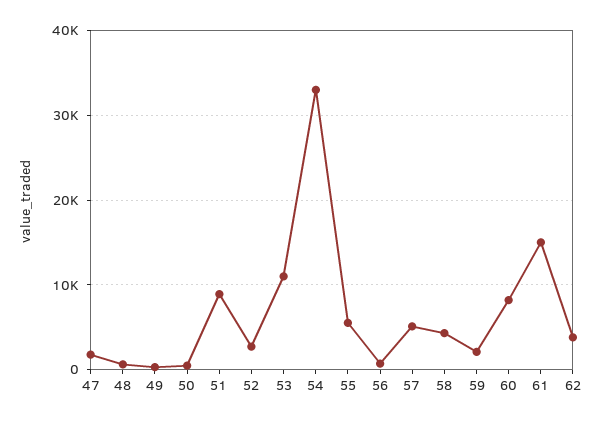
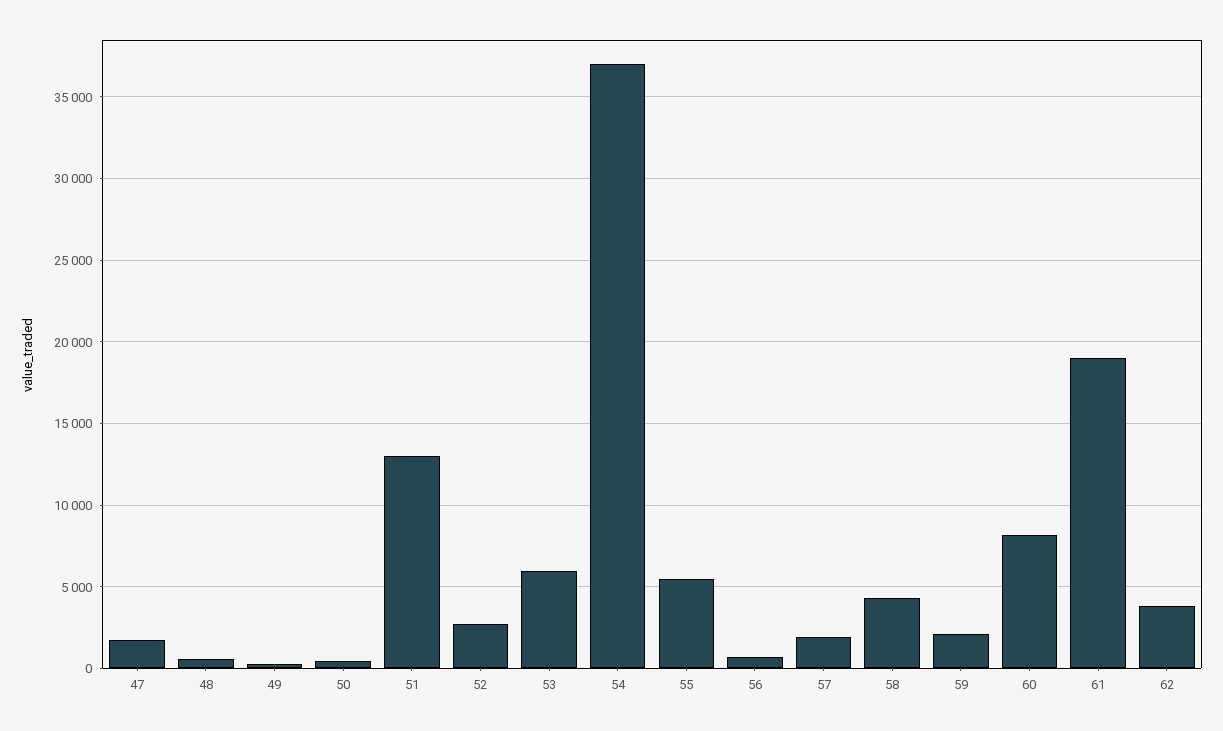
  {
    "47": 2000,
    "48": 500,
    "49": 500,
    "50": 500,
-   "51": 9000,
+   "51": 13000,
    "52": 2500,
-   "53": 11000,
+   "53": 6000,
-   "54": 33000,
+   "54": 37000,
    "55": 5500,
    "56": 500,
-   "57": 5000,
+   "57": 2000,
    "58": 4500,
    "59": 2000,
    "60": 8000,
-   "61": 15000,
+   "61": 19000,
    "62": 4000
  }

